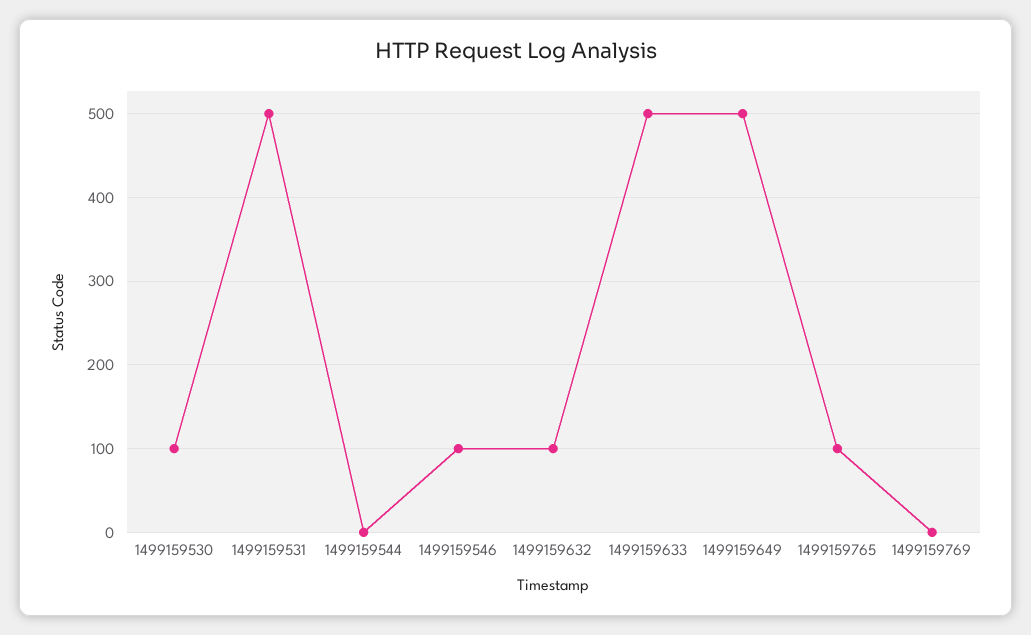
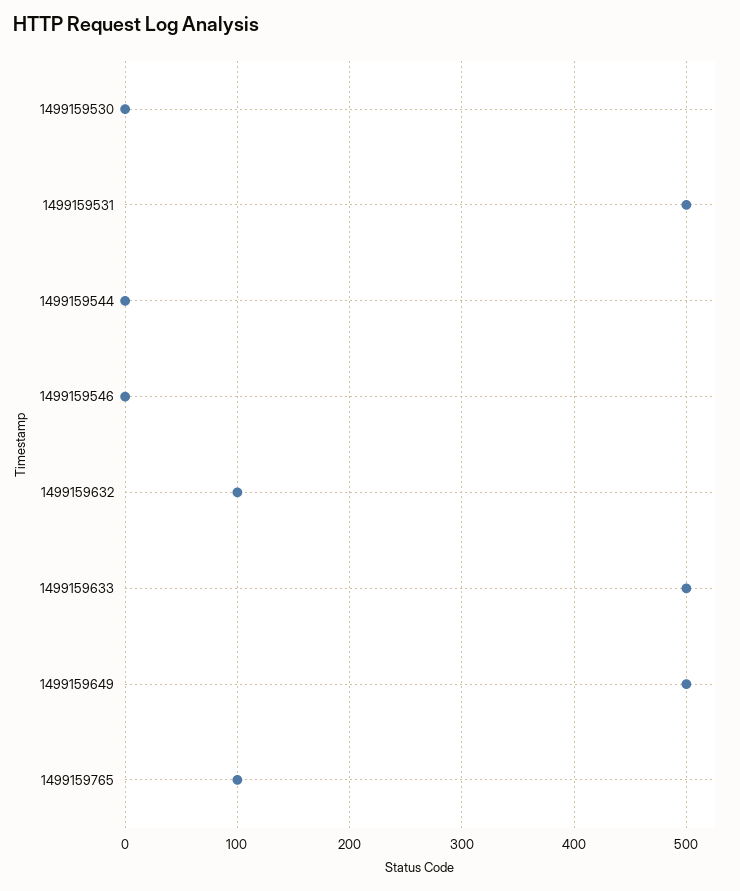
  {
-   "1499159530": 100,
+   "1499159530": 0,
    "1499159531": 500,
    "1499159544": 0,
-   "1499159546": 100,
+   "1499159546": 0,
    "1499159632": 100,
    "1499159633": 500,
    "1499159649": 500,
-   "1499159765": 100,
+   "1499159765": 100
-   "1499159769": 0
  }

